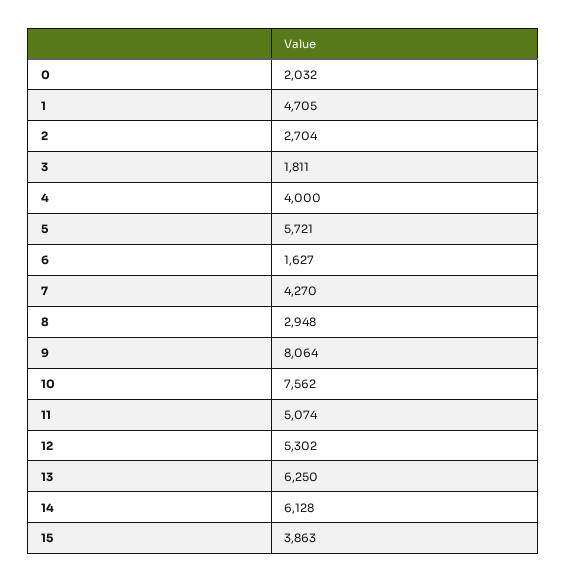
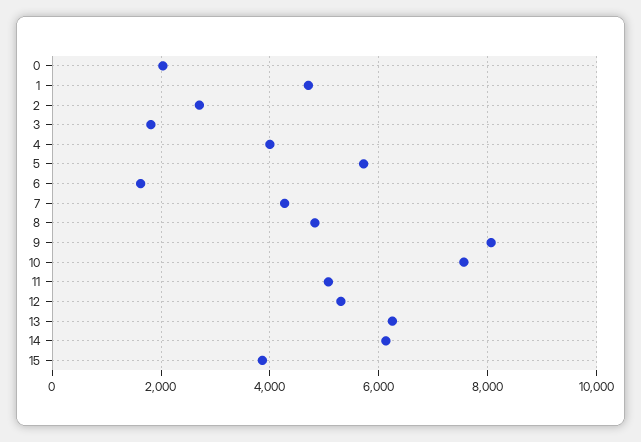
  {
    "0": 2032,
    "1": 4705,
    "2": 2704,
    "3": 1811,
    "4": 4000,
    "5": 5721,
    "6": 1627,
    "7": 4270,
-   "8": 2948,
+   "8": 4800,
    "9": 8064,
    "10": 7562,
    "11": 5074,
    "12": 5302,
    "13": 6250,
    "14": 6128,
    "15": 3863
  }

